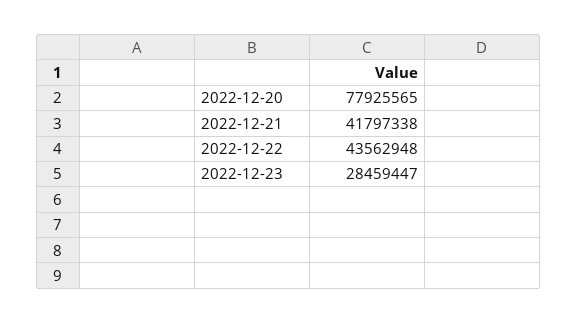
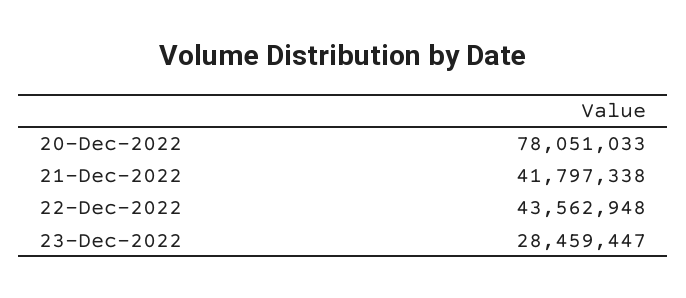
  {
-   "2022-12-20": 77925565,
+   "2022-12-20": 78051033,
    "2022-12-21": 41797338,
    "2022-12-22": 43562948,
    "2022-12-23": 28459447
  }

